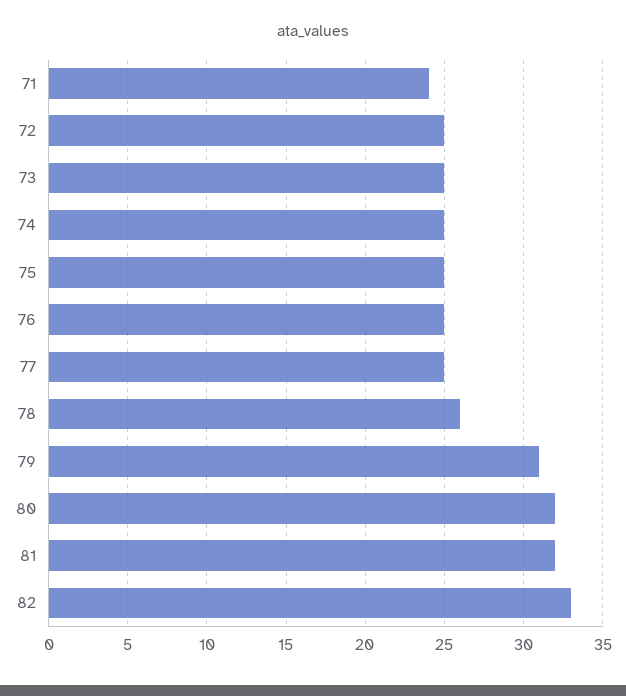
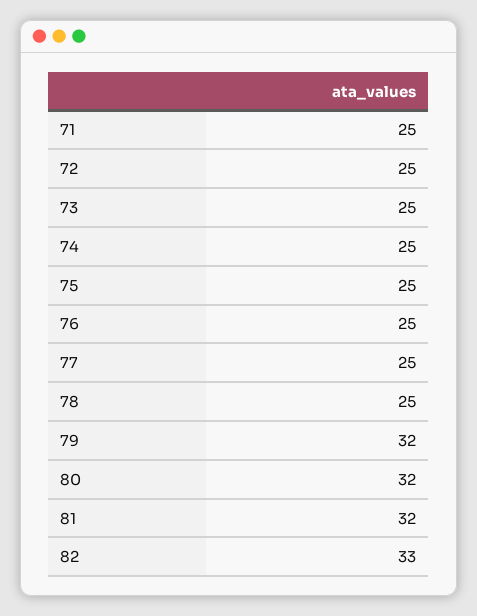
  {
-   "71": 24,
+   "71": 25,
    "72": 25,
    "73": 25,
    "74": 25,
    "75": 25,
    "76": 25,
    "77": 25,
-   "78": 26,
+   "78": 25,
-   "79": 31,
+   "79": 32,
    "80": 32,
    "81": 32,
    "82": 33
  }

